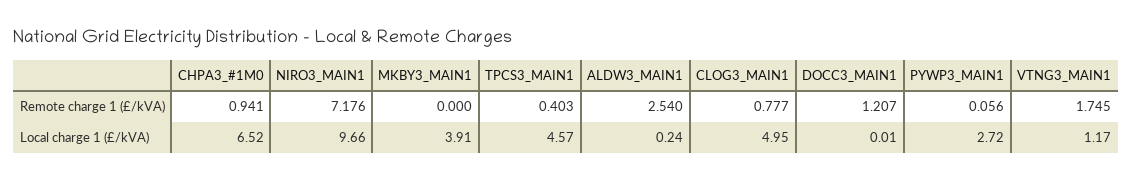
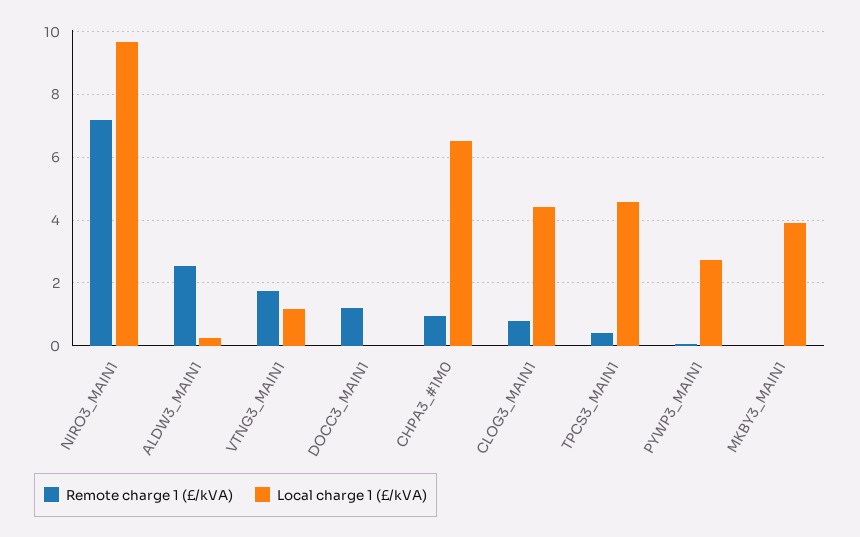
  {
    "Remote charge 1 (£/kVA)": {
      "CHPA3_#1M0": 0.941,
      "NIRO3_MAIN1": 7.176,
      "MKBY3_MAIN1": 0,
      "TPCS3_MAIN1": 0.403,
      "ALDW3_MAIN1": 2.54,
      "CLOG3_MAIN1": 0.777,
      "DOCC3_MAIN1": 1.207,
      "PYWP3_MAIN1": 0.056,
      "VTNG3_MAIN1": 1.745
    },
    "Local charge 1 (£/kVA)": {
      "CHPA3_#1M0": 6.52,
      "NIRO3_MAIN1": 9.66,
      "MKBY3_MAIN1": 3.91,
      "TPCS3_MAIN1": 4.57,
      "ALDW3_MAIN1": 0.24,
-     "CLOG3_MAIN1": 4.95,
+     "CLOG3_MAIN1": 4.4,
      "DOCC3_MAIN1": 0.01,
      "PYWP3_MAIN1": 2.72,
      "VTNG3_MAIN1": 1.17
    }
  }

